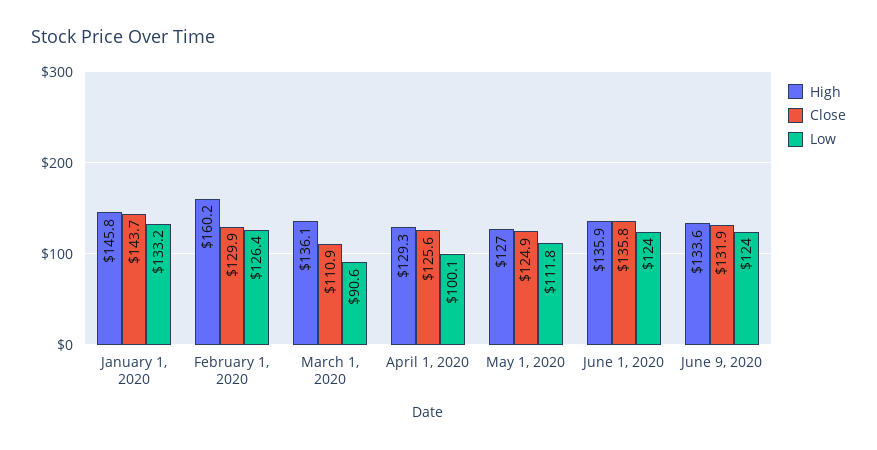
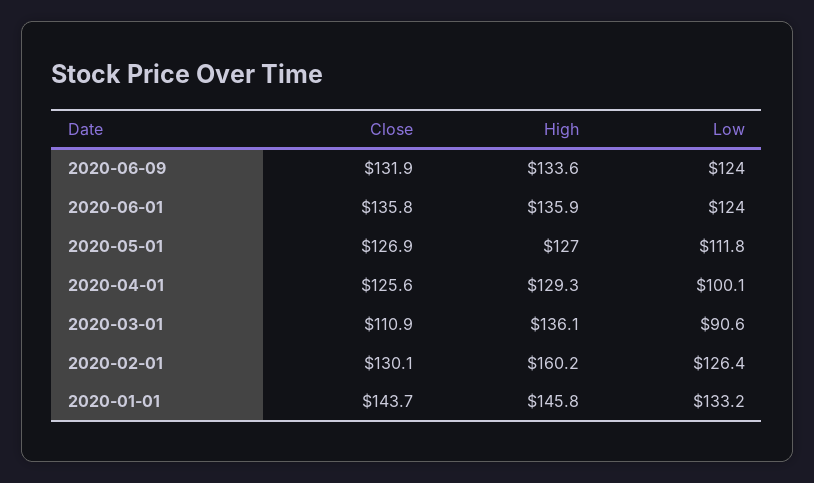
  {
    "High": {
      "January 1, 2020": 145.8,
      "February 1, 2020": 160.2,
      "March 1, 2020": 136.1,
      "April 1, 2020": 129.3,
      "May 1, 2020": 127,
      "June 1, 2020": 135.9,
      "June 9, 2020": 133.6
    },
    "Close": {
      "January 1, 2020": 143.7,
-     "February 1, 2020": 129.9,
+     "February 1, 2020": 130.1,
      "March 1, 2020": 110.9,
      "April 1, 2020": 125.6,
-     "May 1, 2020": 124.9,
+     "May 1, 2020": 126.9,
      "June 1, 2020": 135.8,
      "June 9, 2020": 131.9
    },
    "Low": {
      "January 1, 2020": 133.2,
      "February 1, 2020": 126.4,
      "March 1, 2020": 90.6,
      "April 1, 2020": 100.1,
      "May 1, 2020": 111.8,
      "June 1, 2020": 124,
      "June 9, 2020": 124
    }
  }

